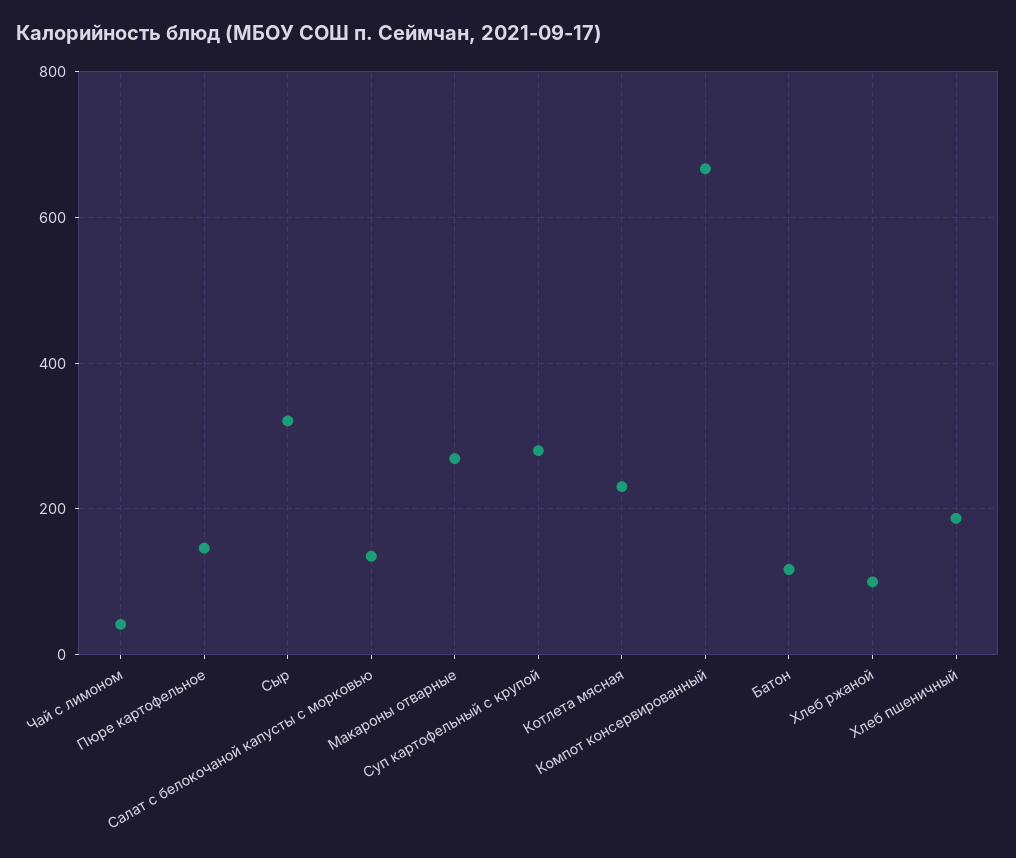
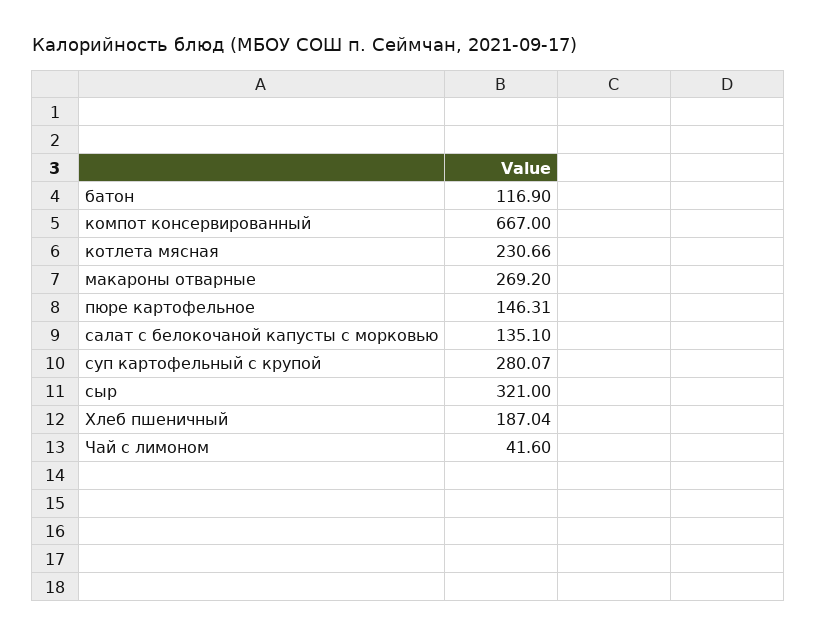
  {
    "Чай с лимоном": 41.6,
    "Пюре картофельное": 146.31,
    "Сыр": 321,
    "Салат с белокочаной капусты с морковью": 135.1,
    "Макароны отварные": 269.2,
    "Суп картофельный с крупой": 280.07,
    "Котлета мясная": 230.66,
    "Компот консервированный": 667,
    "Батон": 116.9,
-   "Хлеб ржаной": 100,
    "Хлеб пшеничный": 187.04
  }

